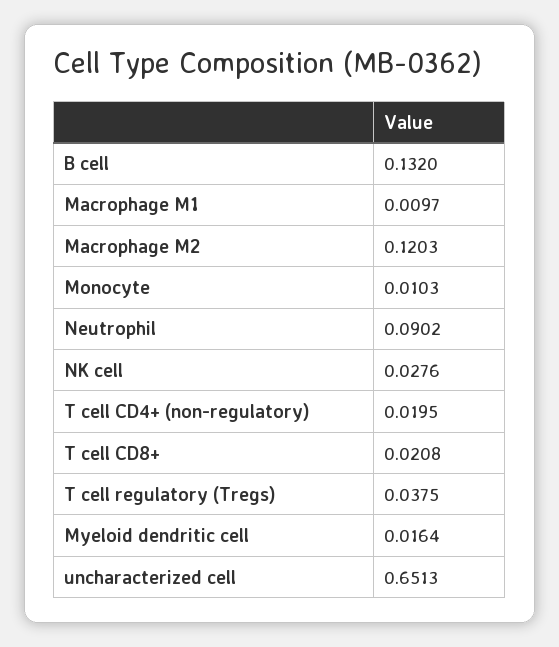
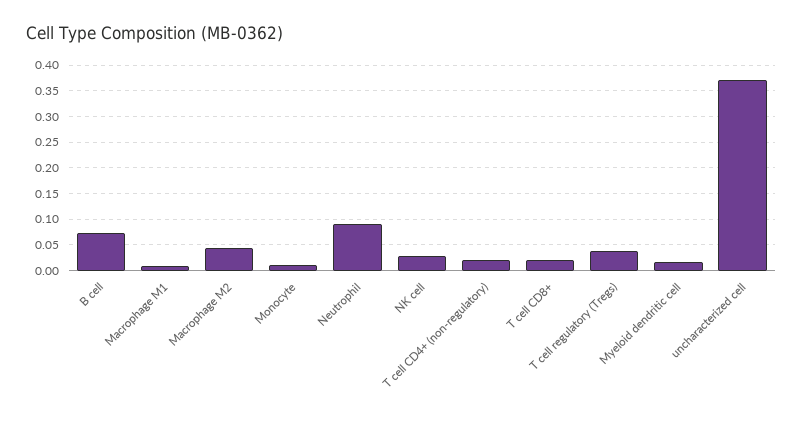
  {
-   "B cell": 0.132,
+   "B cell": 0.075,
    "Macrophage M1": 0.0097,
-   "Macrophage M2": 0.1203,
+   "Macrophage M2": 0.05,
    "Monocyte": 0.0103,
    "Neutrophil": 0.0902,
    "NK cell": 0.0276,
    "T cell CD4+ (non-regulatory)": 0.0195,
    "T cell CD8+": 0.0208,
    "T cell regulatory (Tregs)": 0.0375,
    "Myeloid dendritic cell": 0.0164,
-   "uncharacterized cell": 0.6513
+   "uncharacterized cell": 0.375
  }

